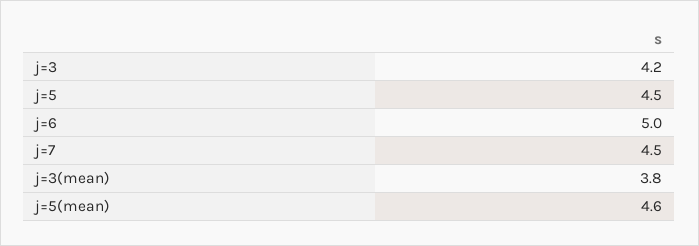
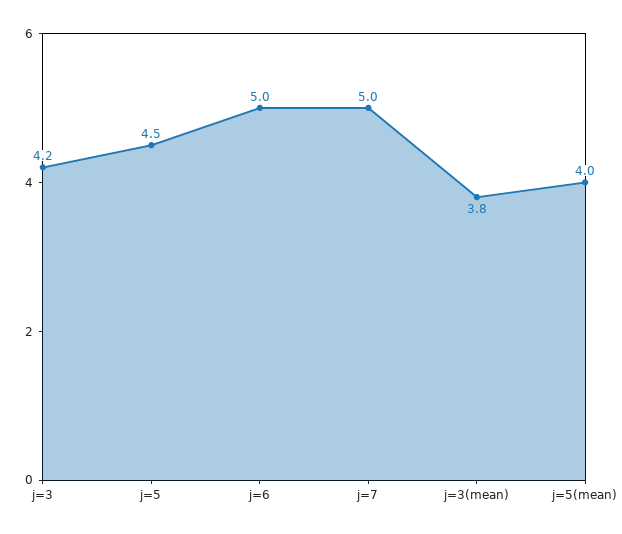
  {
    "j=3": 4.2,
    "j=5": 4.5,
    "j=6": 5,
-   "j=7": 4.5,
+   "j=7": 5,
    "j=3(mean)": 3.8,
-   "j=5(mean)": 4.6
+   "j=5(mean)": 4
  }

